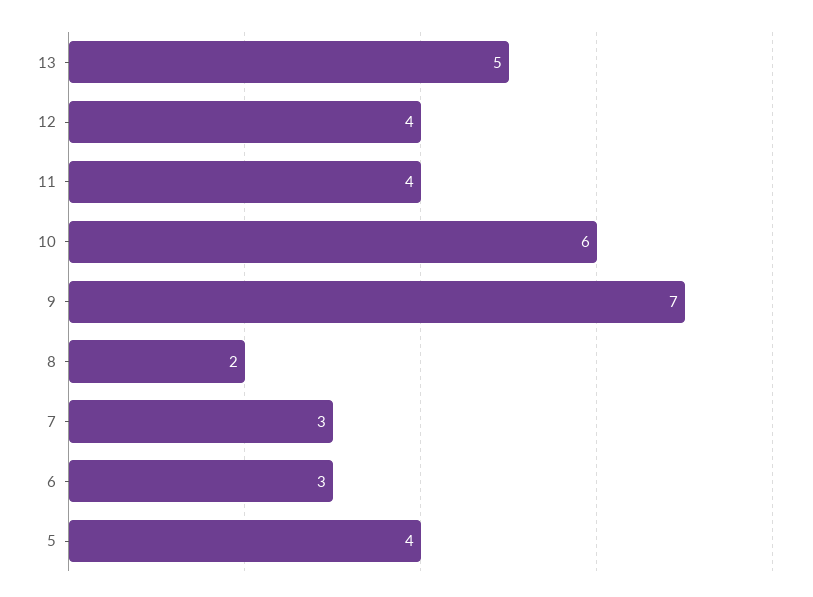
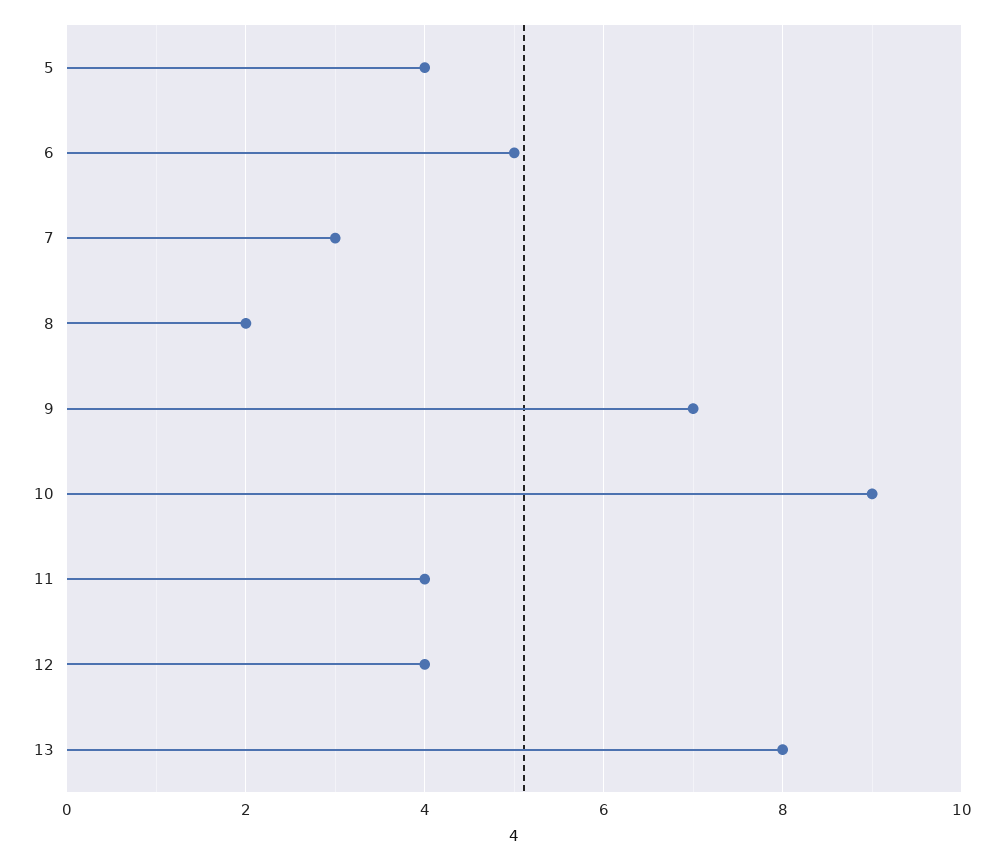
  {
-   "13": 5,
+   "13": 8,
    "12": 4,
    "11": 4,
-   "10": 6,
+   "10": 9,
    "9": 7,
    "8": 2,
    "7": 3,
-   "6": 3,
+   "6": 5,
    "5": 4
  }

